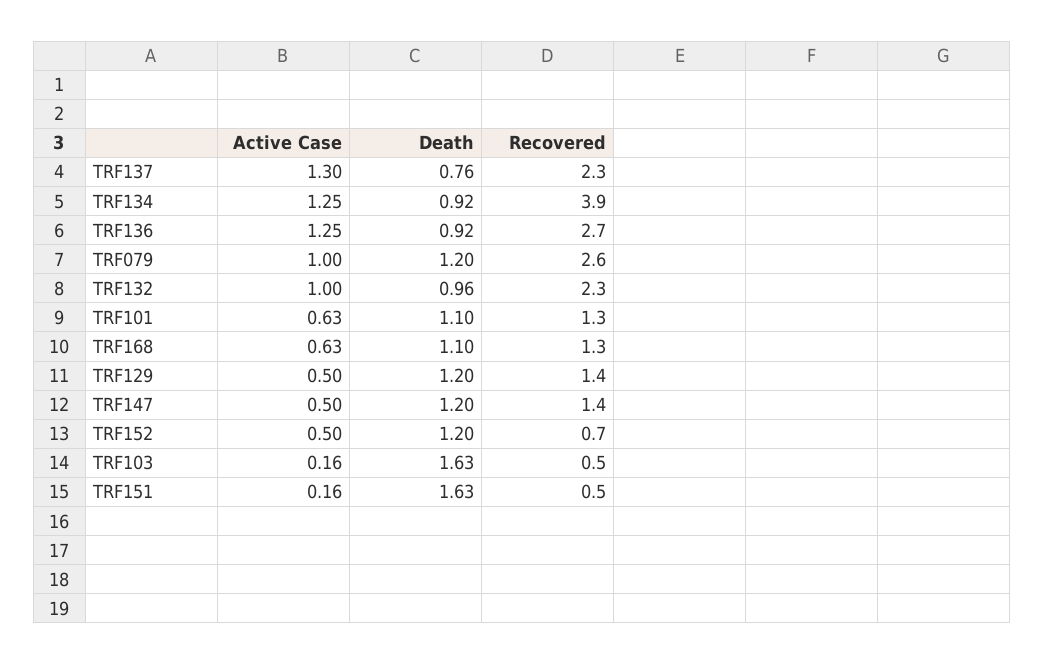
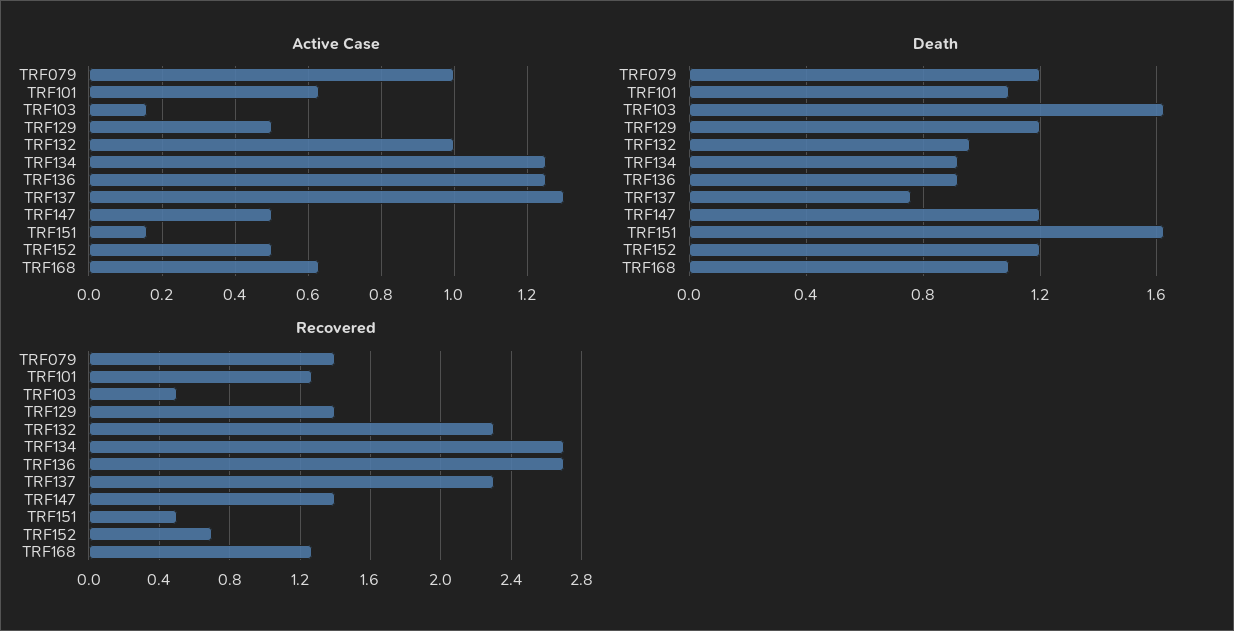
  {
    "Active Case": {
      "TRF137": 1.3,
      "TRF134": 1.25,
      "TRF136": 1.25,
      "TRF079": 1,
      "TRF132": 1,
      "TRF101": 0.63,
      "TRF168": 0.63,
      "TRF129": 0.5,
      "TRF147": 0.5,
      "TRF152": 0.5,
      "TRF103": 0.16,
      "TRF151": 0.16
    },
    "Death": {
      "TRF137": 0.76,
      "TRF134": 0.92,
      "TRF136": 0.92,
      "TRF079": 1.2,
      "TRF132": 0.96,
      "TRF101": 1.1,
      "TRF168": 1.1,
      "TRF129": 1.2,
      "TRF147": 1.2,
      "TRF152": 1.2,
      "TRF103": 1.63,
      "TRF151": 1.63
    },
    "Recovered": {
      "TRF137": 2.3,
-     "TRF134": 3.9,
+     "TRF134": 2.7,
      "TRF136": 2.7,
-     "TRF079": 2.6,
+     "TRF079": 1.4,
      "TRF132": 2.3,
      "TRF101": 1.3,
      "TRF168": 1.3,
      "TRF129": 1.4,
      "TRF147": 1.4,
      "TRF152": 0.7,
      "TRF103": 0.5,
      "TRF151": 0.5
    }
  }

